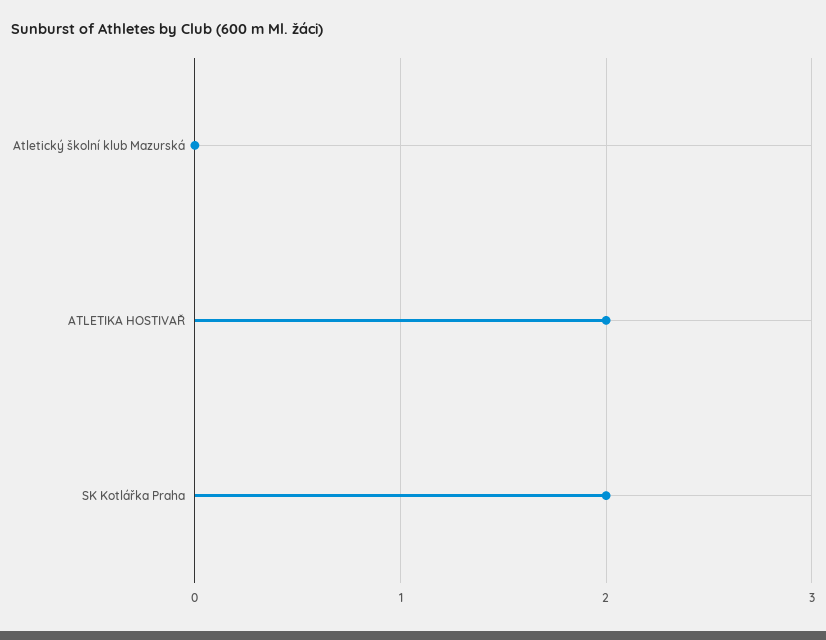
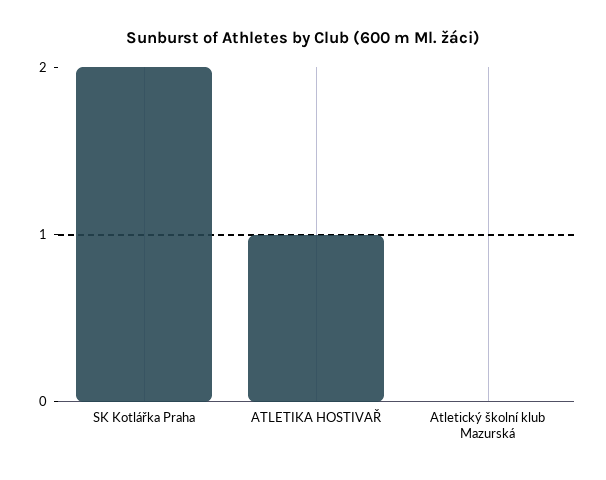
  {
    "Atletický školní klub Mazurská": 0,
-   "ATLETIKA HOSTIVAŘ": 2,
+   "ATLETIKA HOSTIVAŘ": 1,
    "SK Kotlářka Praha": 2
  }

